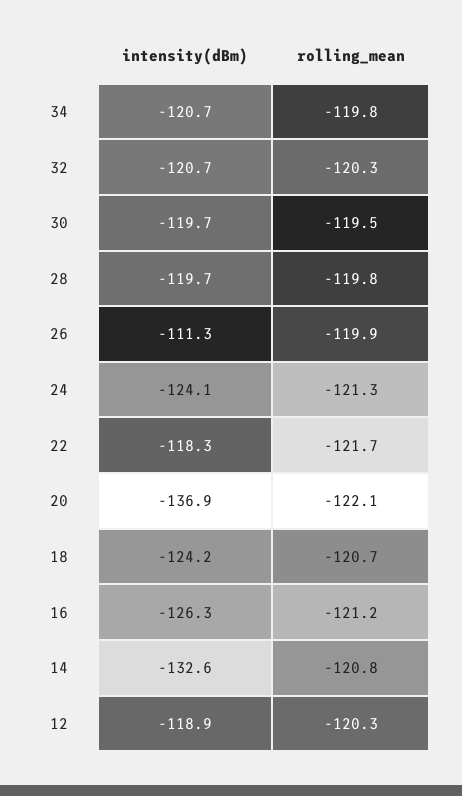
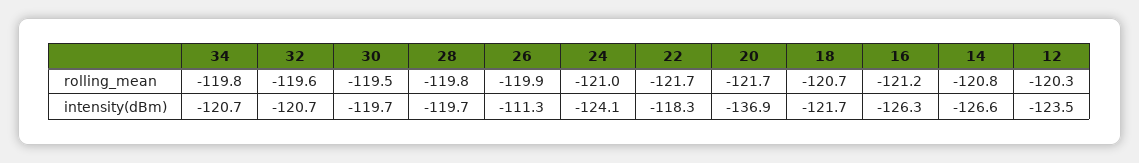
  {
    "intensity(dBm)": {
      "34": -120.7,
      "32": -120.7,
      "30": -119.7,
      "28": -119.7,
      "26": -111.3,
      "24": -124.1,
      "22": -118.3,
      "20": -136.9,
-     "18": -124.2,
+     "18": -121.7,
      "16": -126.3,
-     "14": -132.6,
+     "14": -126.6,
-     "12": -118.9
+     "12": -123.5
    },
    "rolling_mean": {
      "34": -119.8,
-     "32": -120.3,
+     "32": -119.6,
      "30": -119.5,
      "28": -119.8,
      "26": -119.9,
-     "24": -121.3,
+     "24": -121,
      "22": -121.7,
-     "20": -122.1,
+     "20": -121.7,
      "18": -120.7,
      "16": -121.2,
      "14": -120.8,
      "12": -120.3
    }
  }

